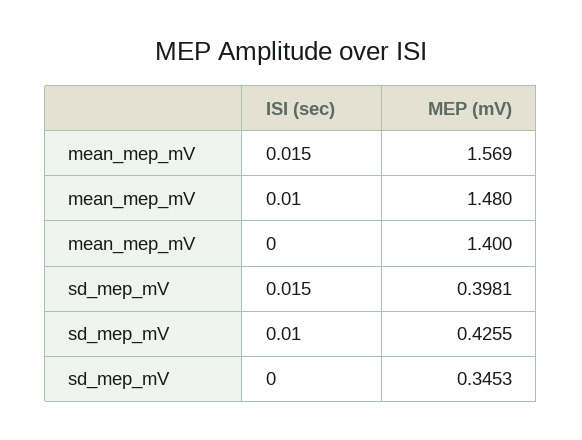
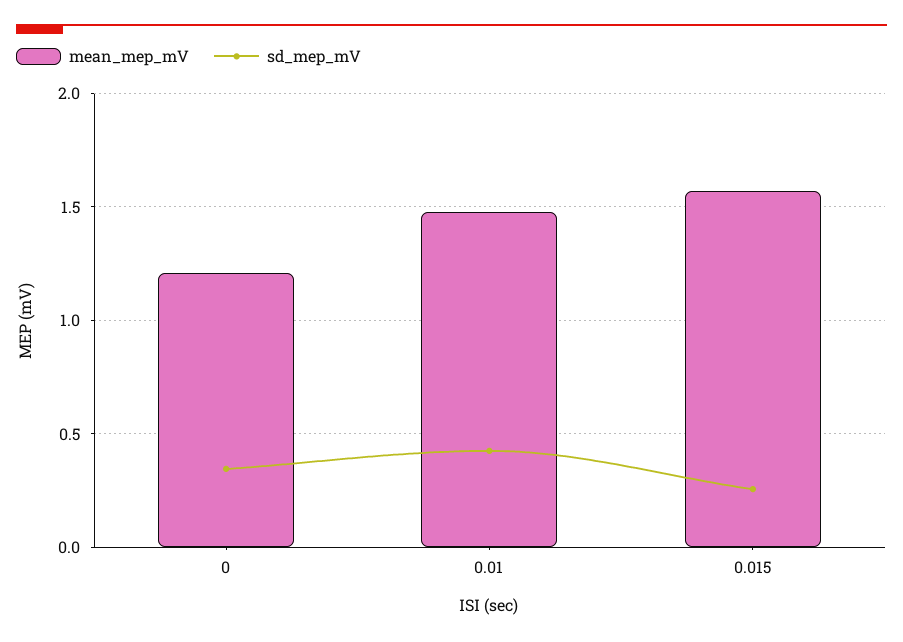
  {
    "mean_mep_mV": {
      "0.015": 1.569,
      "0.01": 1.48,
-     "0": 1.4
+     "0": 1.2
    },
    "sd_mep_mV": {
-     "0.015": 0.3981,
+     "0.015": 0.25,
      "0.01": 0.4255,
      "0": 0.3453
    }
  }

